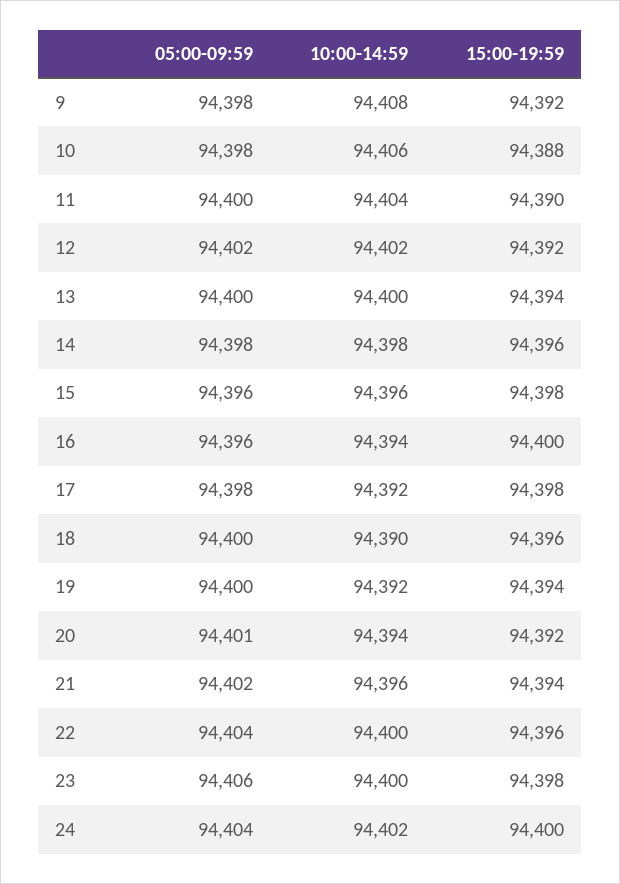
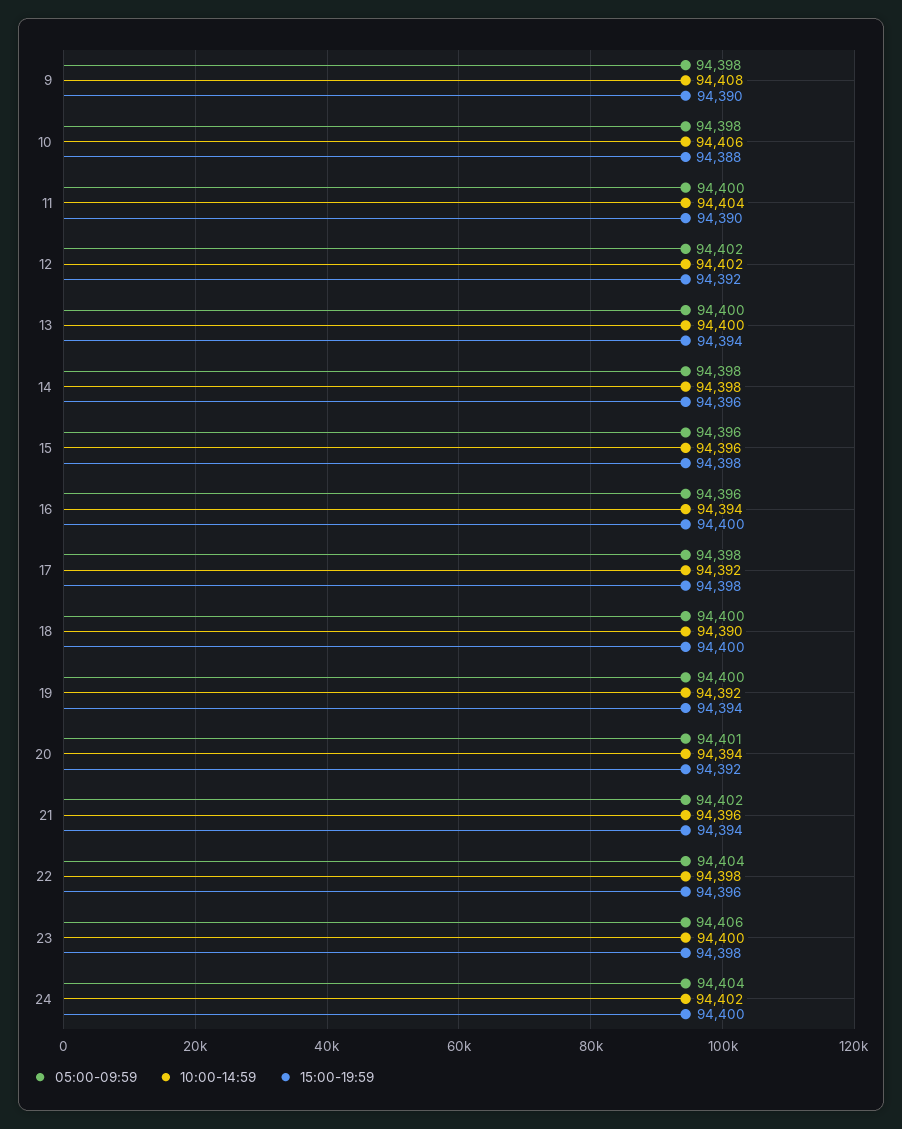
  {
    "05:00-09:59": {
      "9": 94398,
      "10": 94398,
      "11": 94400,
      "12": 94402,
      "13": 94400,
      "14": 94398,
      "15": 94396,
      "16": 94396,
      "17": 94398,
      "18": 94400,
      "19": 94400,
      "20": 94401,
      "21": 94402,
      "22": 94404,
      "23": 94406,
      "24": 94404
    },
    "10:00-14:59": {
      "9": 94408,
      "10": 94406,
      "11": 94404,
      "12": 94402,
      "13": 94400,
      "14": 94398,
      "15": 94396,
      "16": 94394,
      "17": 94392,
      "18": 94390,
      "19": 94392,
      "20": 94394,
      "21": 94396,
-     "22": 94400,
+     "22": 94398,
      "23": 94400,
      "24": 94402
    },
    "15:00-19:59": {
-     "9": 94392,
+     "9": 94390,
      "10": 94388,
      "11": 94390,
      "12": 94392,
      "13": 94394,
      "14": 94396,
      "15": 94398,
      "16": 94400,
      "17": 94398,
-     "18": 94396,
+     "18": 94400,
      "19": 94394,
      "20": 94392,
      "21": 94394,
      "22": 94396,
      "23": 94398,
      "24": 94400
    }
  }

